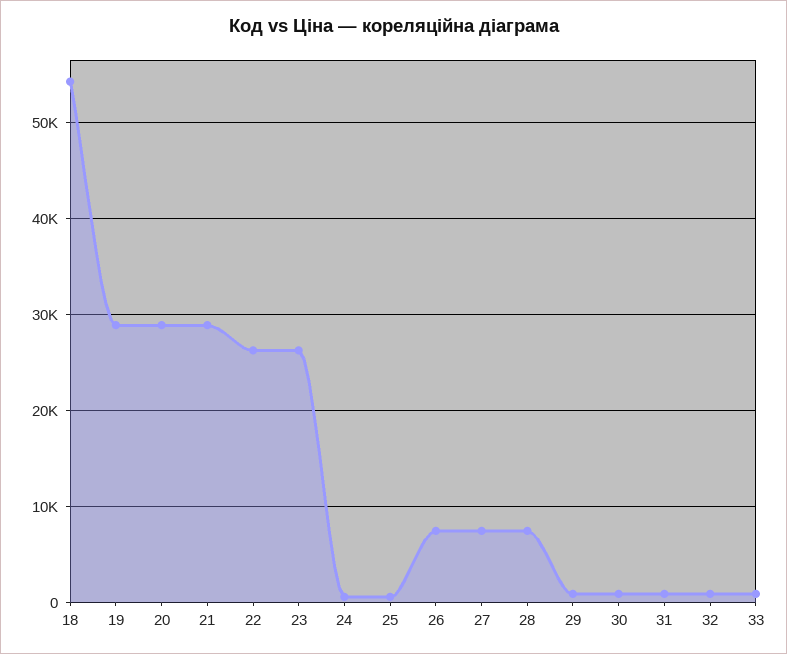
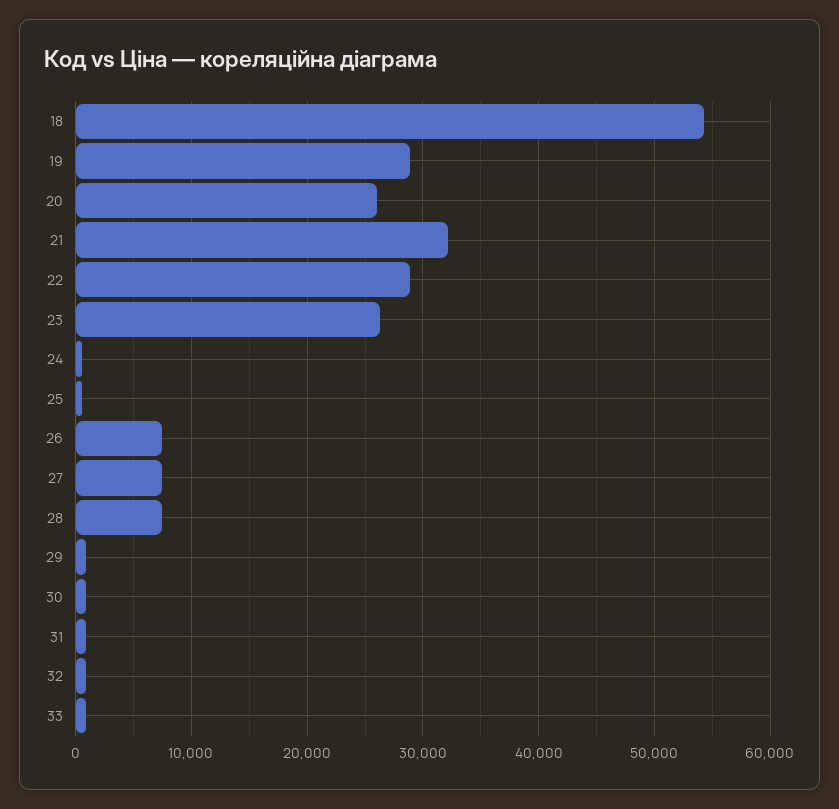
  {
    "18": 54000,
    "19": 29000,
-   "20": 29000,
+   "20": 26000,
-   "21": 29000,
+   "21": 32000,
-   "22": 26000,
+   "22": 29000,
    "23": 26000,
    "24": 1000,
    "25": 1000,
    "26": 7000,
    "27": 7000,
    "28": 7000,
    "29": 1000,
    "30": 1000,
    "31": 1000,
    "32": 1000,
    "33": 1000
  }

